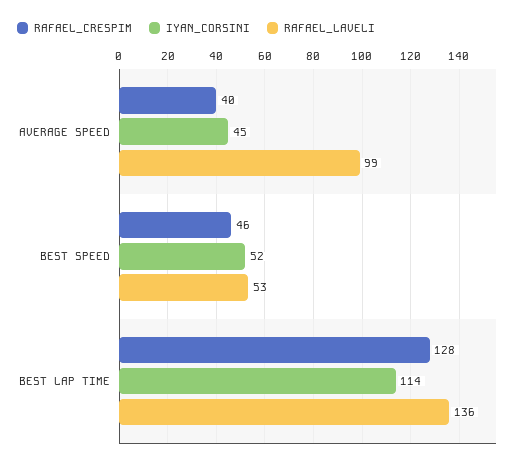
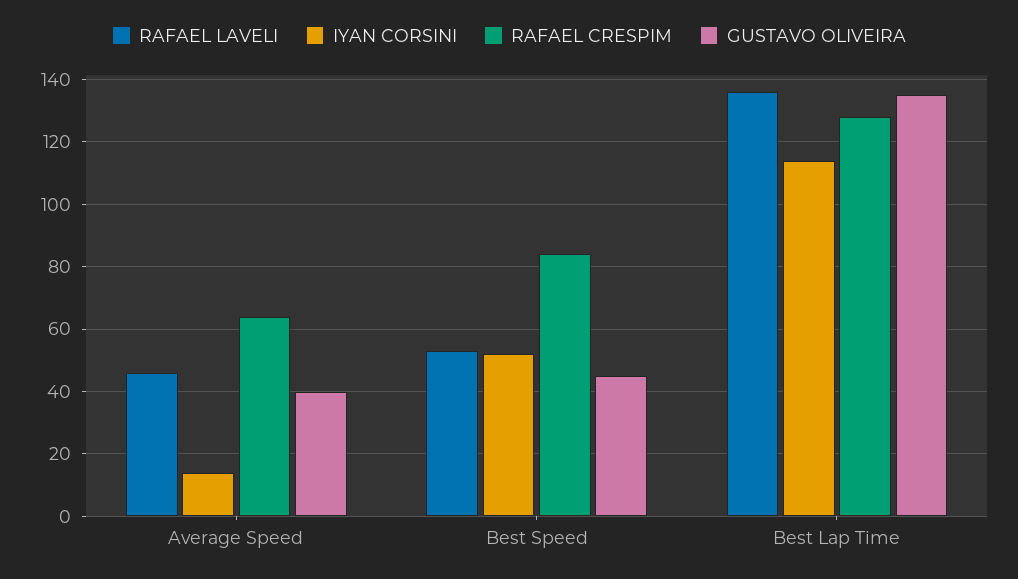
  {
    "RAFAEL_CRESPIM": {
-     "AVERAGE SPEED": 40,
+     "AVERAGE SPEED": 65,
-     "BEST SPEED": 46,
+     "BEST SPEED": 85,
      "BEST LAP TIME": 128
    },
    "IYAN_CORSINI": {
-     "AVERAGE SPEED": 45,
+     "AVERAGE SPEED": 15,
      "BEST SPEED": 52,
      "BEST LAP TIME": 114
    },
    "RAFAEL_LAVELI": {
-     "AVERAGE SPEED": 99,
+     "AVERAGE SPEED": 45,
      "BEST SPEED": 53,
      "BEST LAP TIME": 136
-   }
+   },
+   "GUSTAVO OLIVEIRA": {
+     "AVERAGE SPEED": 40,
+     "BEST SPEED": 45,
+     "BEST LAP TIME": 135
+   }
  }

